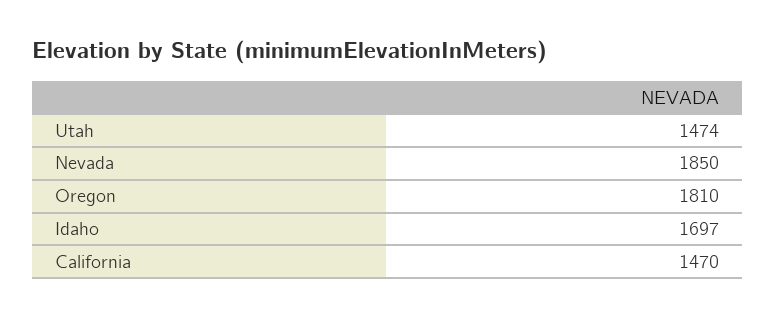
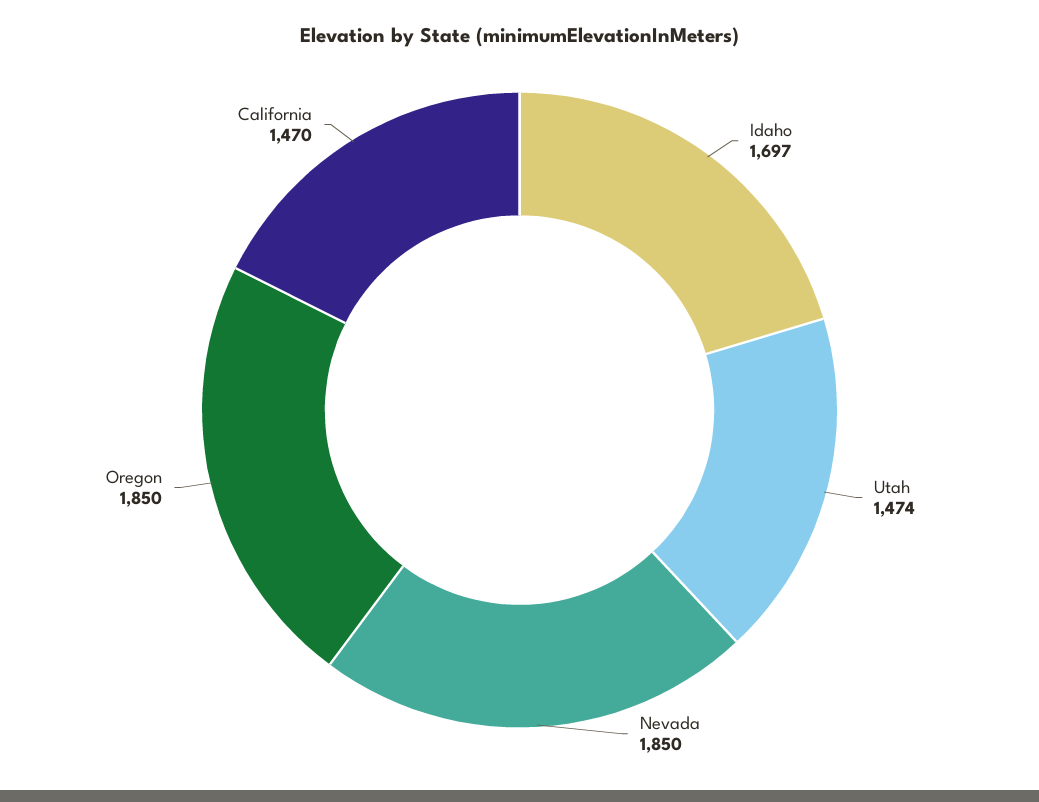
  {
    "Utah": 1474,
    "Nevada": 1850,
-   "Oregon": 1810,
+   "Oregon": 1850,
    "Idaho": 1697,
    "California": 1470
  }

